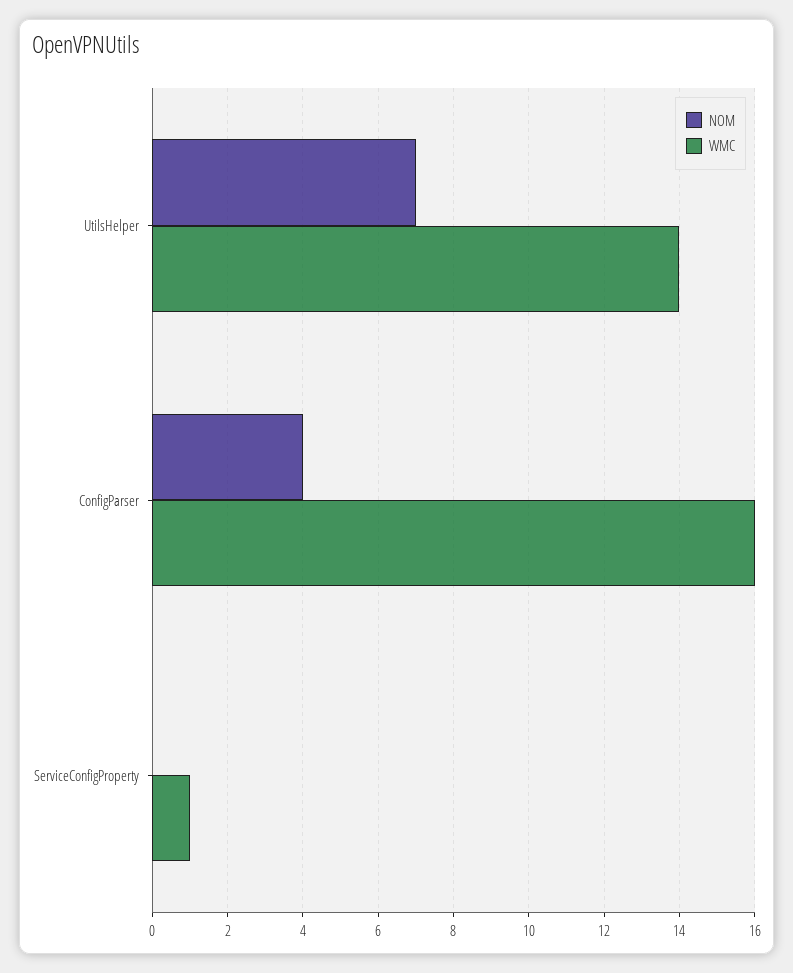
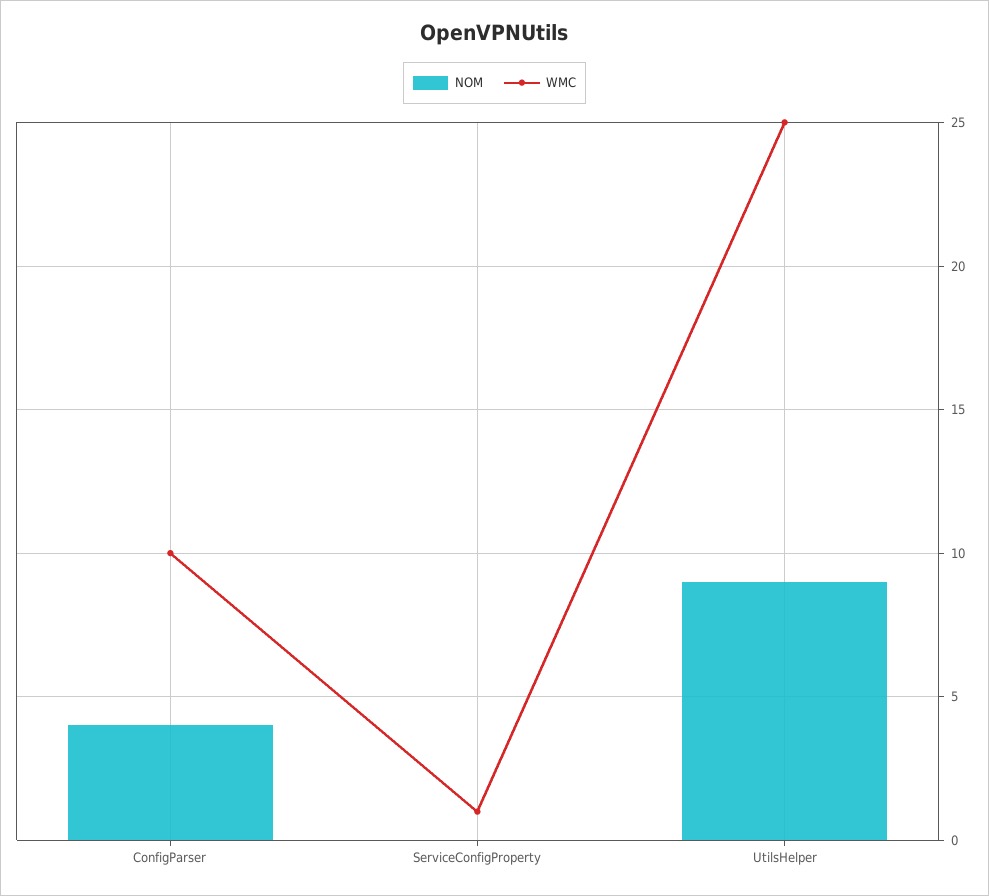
  {
    "NOM": {
-     "UtilsHelper": 7,
+     "UtilsHelper": 9,
      "ConfigParser": 4,
      "ServiceConfigProperty": 0
    },
    "WMC": {
-     "UtilsHelper": 14,
+     "UtilsHelper": 25,
-     "ConfigParser": 16,
+     "ConfigParser": 10,
      "ServiceConfigProperty": 1
    }
  }

